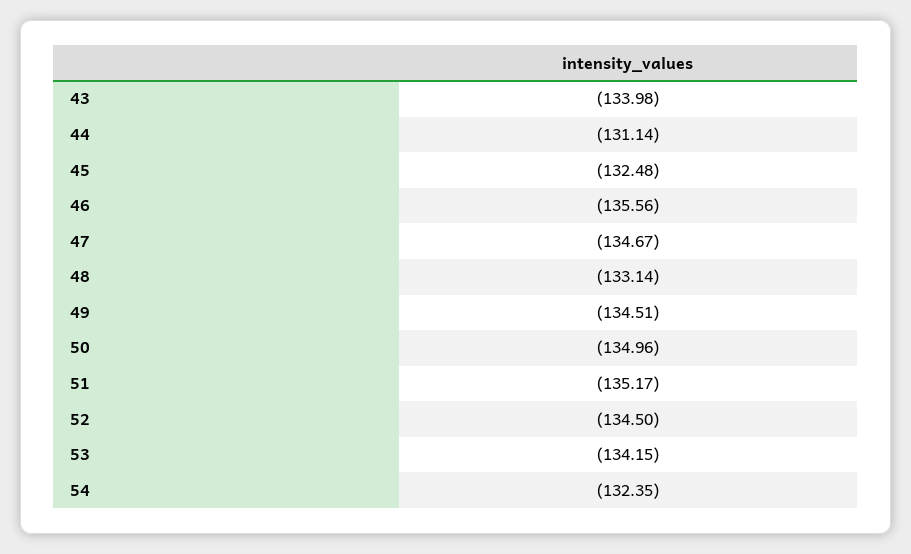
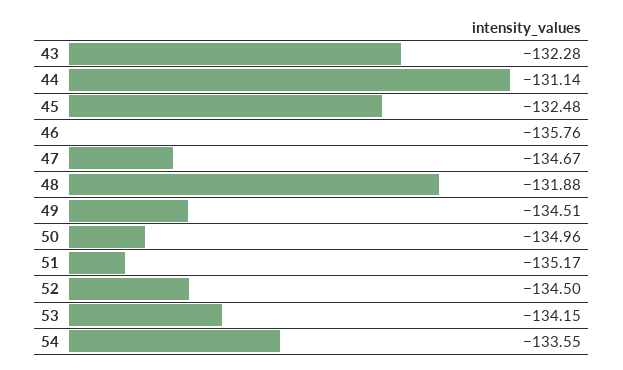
  {
-   "43": -133.98,
+   "43": -132.28,
    "44": -131.14,
    "45": -132.48,
-   "46": -135.56,
+   "46": -135.76,
    "47": -134.67,
-   "48": -133.14,
+   "48": -131.88,
    "49": -134.51,
    "50": -134.96,
    "51": -135.17,
    "52": -134.5,
    "53": -134.15,
-   "54": -132.35
+   "54": -133.55
  }

